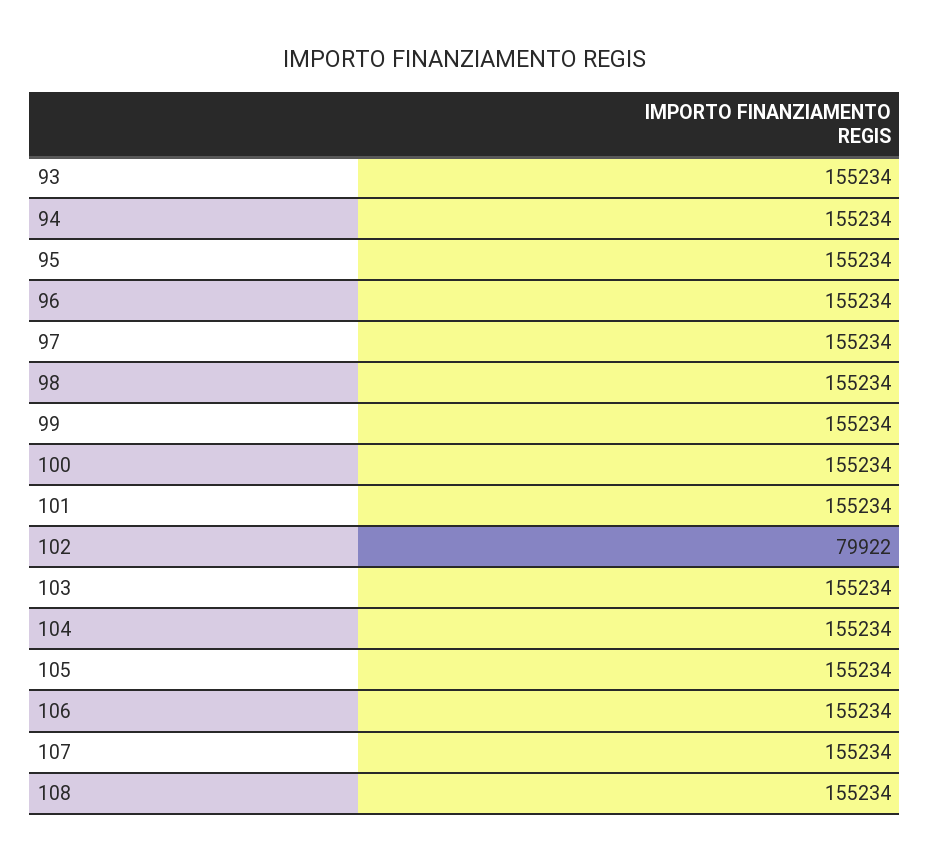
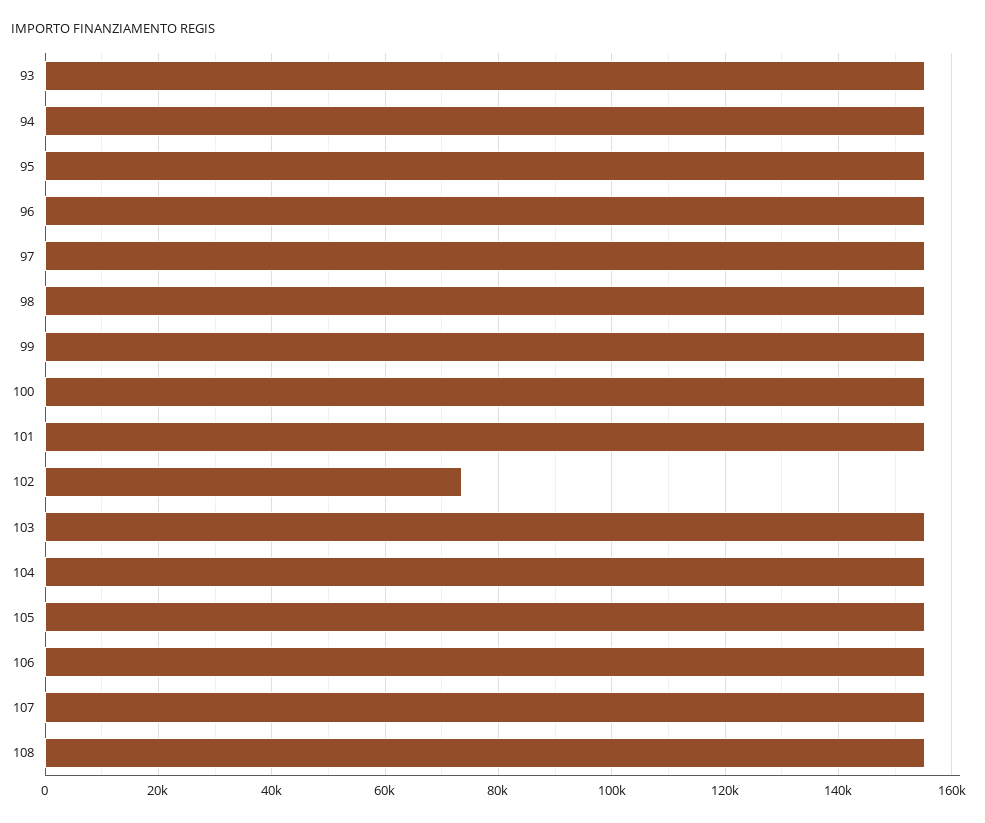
  {
    "93": 155234,
    "94": 155234,
    "95": 155234,
    "96": 155234,
    "97": 155234,
    "98": 155234,
    "99": 155234,
    "100": 155234,
    "101": 155234,
-   "102": 79922,
+   "102": 74000,
    "103": 155234,
    "104": 155234,
    "105": 155234,
    "106": 155234,
    "107": 155234,
    "108": 155234
  }

